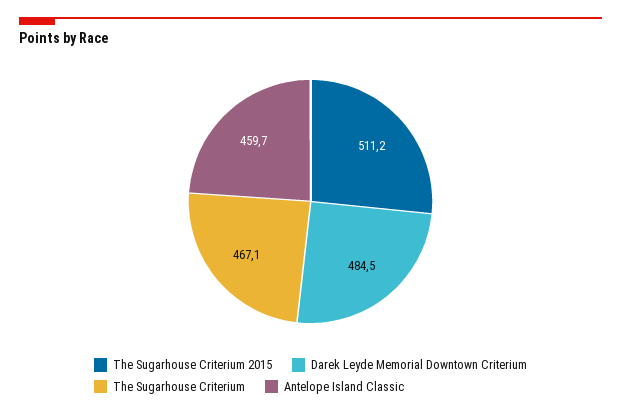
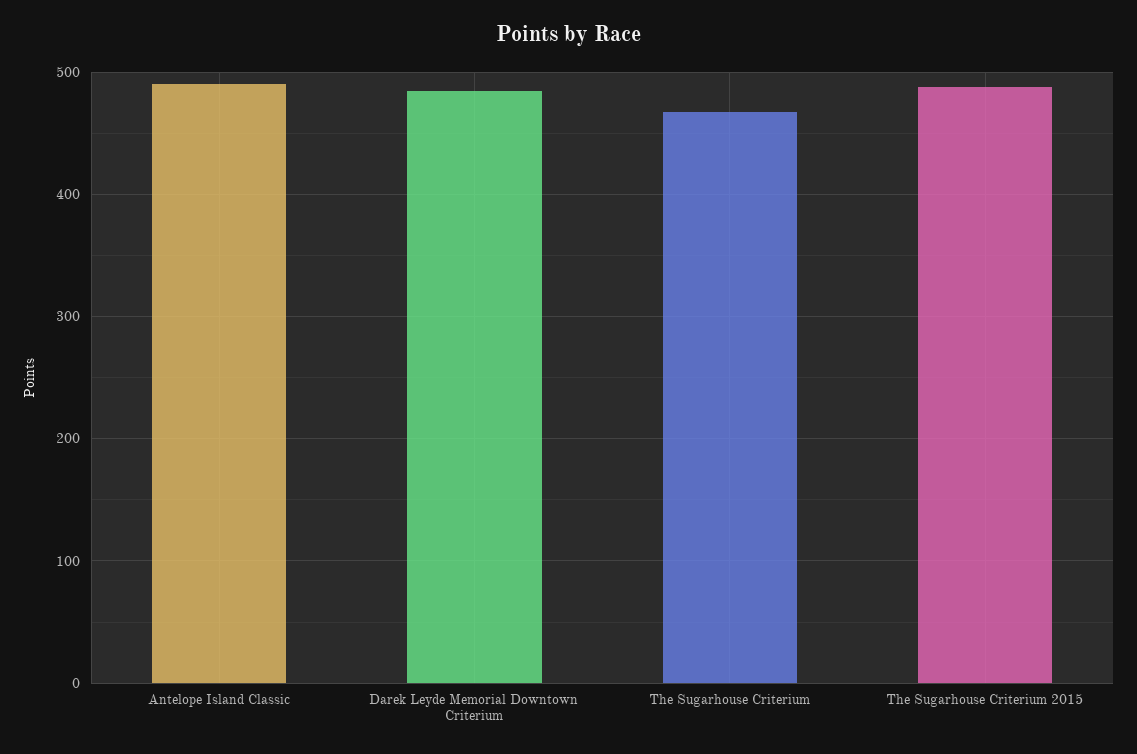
  {
-   "The Sugarhouse Criterium 2015": 511.2,
+   "The Sugarhouse Criterium 2015": 490,
    "Darek Leyde Memorial Downtown Criterium": 484.5,
    "The Sugarhouse Criterium": 467.1,
-   "Antelope Island Classic": 459.7
+   "Antelope Island Classic": 490
  }

